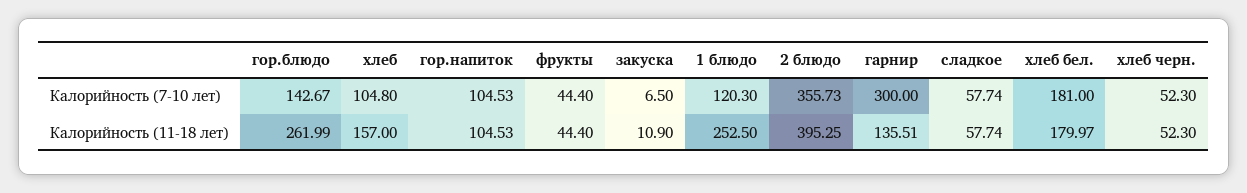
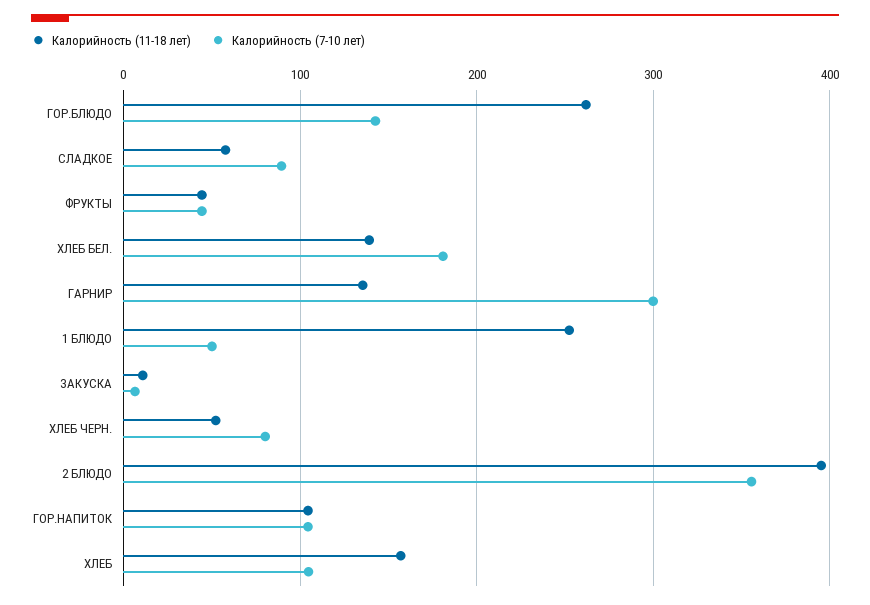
  {
    "Калорийность (7-10 лет)": {
      "гор.блюдо": 142.67,
      "хлеб": 104.8,
      "гор.напиток": 104.53,
      "фрукты": 44.4,
      "закуска": 6.5,
-     "1 блюдо": 120.3,
+     "1 блюдо": 50,
      "2 блюдо": 355.73,
      "гарнир": 300,
-     "сладкое": 57.74,
+     "сладкое": 90,
      "хлеб бел.": 181,
-     "хлеб черн.": 52.3
+     "хлеб черн.": 80
    },
    "Калорийность (11-18 лет)": {
      "гор.блюдо": 261.99,
      "хлеб": 157,
      "гор.напиток": 104.53,
      "фрукты": 44.4,
      "закуска": 10.9,
      "1 блюдо": 252.5,
      "2 блюдо": 395.25,
      "гарнир": 135.51,
      "сладкое": 57.74,
-     "хлеб бел.": 179.97,
+     "хлеб бел.": 140,
      "хлеб черн.": 52.3
    }
  }

